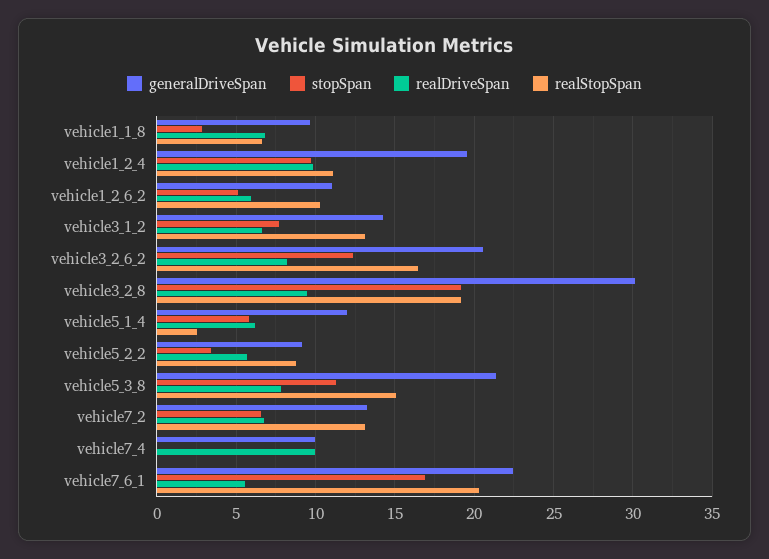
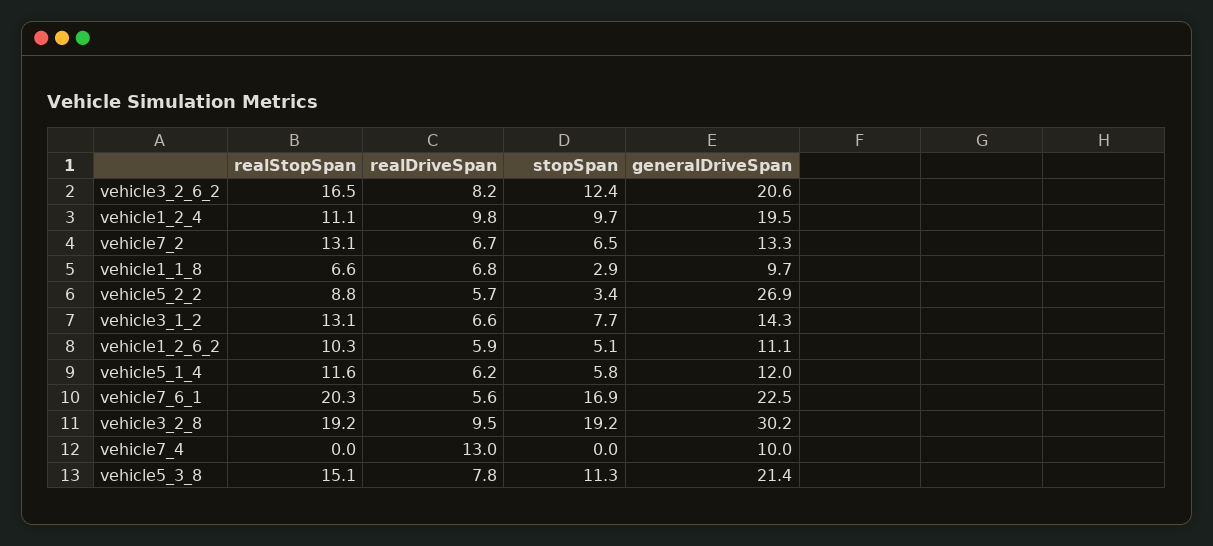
  {
    "generalDriveSpan": {
      "vehicle1_1_8": 9.7,
      "vehicle1_2_4": 19.5,
      "vehicle1_2_6_2": 11.1,
      "vehicle3_1_2": 14.3,
      "vehicle3_2_6_2": 20.6,
      "vehicle3_2_8": 30.2,
      "vehicle5_1_4": 12,
-     "vehicle5_2_2": 9,
+     "vehicle5_2_2": 26.9,
      "vehicle5_3_8": 21.4,
      "vehicle7_2": 13.3,
      "vehicle7_4": 10,
      "vehicle7_6_1": 22.5
    },
    "stopSpan": {
      "vehicle1_1_8": 2.9,
      "vehicle1_2_4": 9.7,
      "vehicle1_2_6_2": 5.1,
      "vehicle3_1_2": 7.7,
      "vehicle3_2_6_2": 12.4,
      "vehicle3_2_8": 19.2,
      "vehicle5_1_4": 5.8,
      "vehicle5_2_2": 3.4,
      "vehicle5_3_8": 11.3,
      "vehicle7_2": 6.5,
      "vehicle7_4": 0,
      "vehicle7_6_1": 16.9
    },
    "realDriveSpan": {
      "vehicle1_1_8": 6.8,
      "vehicle1_2_4": 9.8,
      "vehicle1_2_6_2": 5.9,
      "vehicle3_1_2": 6.6,
      "vehicle3_2_6_2": 8.2,
      "vehicle3_2_8": 9.5,
      "vehicle5_1_4": 6.2,
      "vehicle5_2_2": 5.7,
      "vehicle5_3_8": 7.8,
      "vehicle7_2": 6.7,
-     "vehicle7_4": 10,
+     "vehicle7_4": 13,
      "vehicle7_6_1": 5.6
    },
    "realStopSpan": {
      "vehicle1_1_8": 6.6,
      "vehicle1_2_4": 11.1,
      "vehicle1_2_6_2": 10.3,
      "vehicle3_1_2": 13.1,
      "vehicle3_2_6_2": 16.5,
      "vehicle3_2_8": 19.2,
-     "vehicle5_1_4": 2.5,
+     "vehicle5_1_4": 11.6,
      "vehicle5_2_2": 8.8,
      "vehicle5_3_8": 15.1,
      "vehicle7_2": 13.1,
      "vehicle7_4": 0,
      "vehicle7_6_1": 20.3
    }
  }

